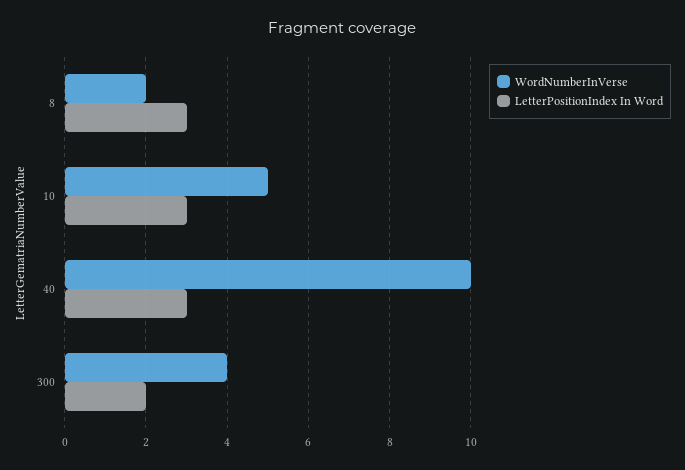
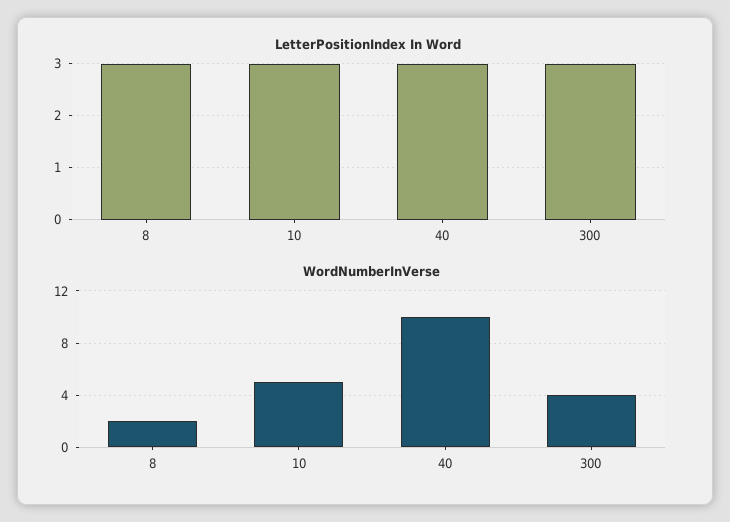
  {
    "WordNumberInVerse": {
      "8": 2,
      "10": 5,
      "40": 10,
      "300": 4
    },
    "LetterPositionIndex In Word": {
      "8": 3,
      "10": 3,
      "40": 3,
-     "300": 2
+     "300": 3
    }
  }

